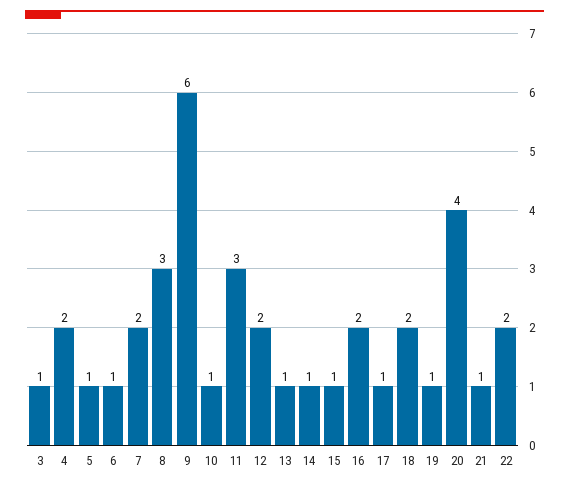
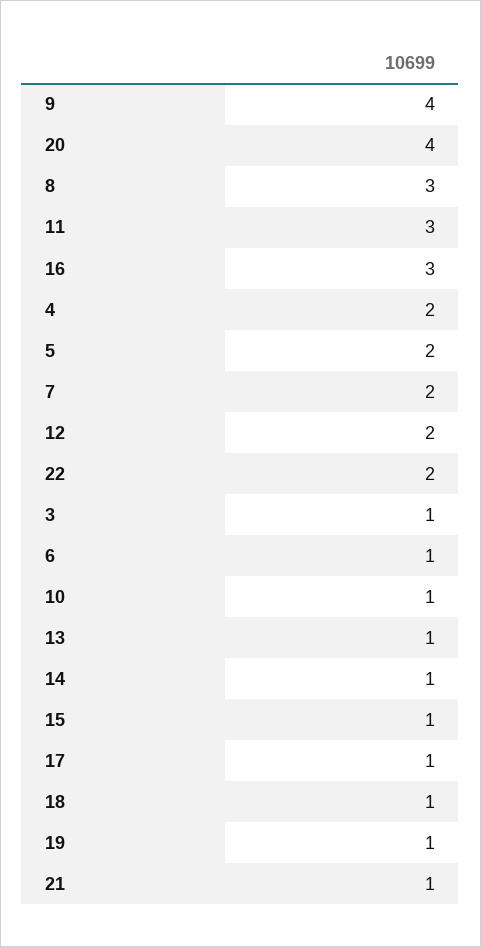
  {
    "3": 1,
    "4": 2,
-   "5": 1,
+   "5": 2,
    "6": 1,
    "7": 2,
    "8": 3,
-   "9": 6,
+   "9": 4,
    "10": 1,
    "11": 3,
    "12": 2,
    "13": 1,
    "14": 1,
    "15": 1,
-   "16": 2,
+   "16": 3,
    "17": 1,
-   "18": 2,
+   "18": 1,
    "19": 1,
    "20": 4,
    "21": 1,
    "22": 2
  }

